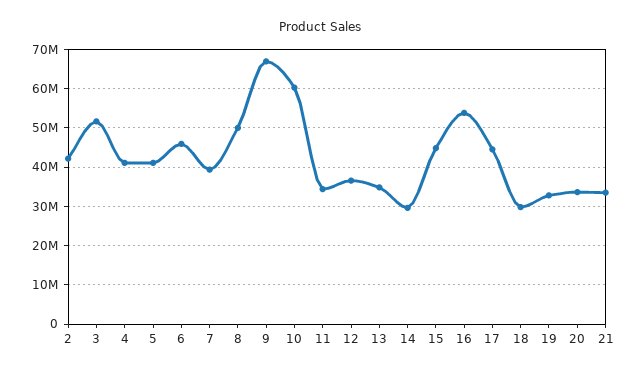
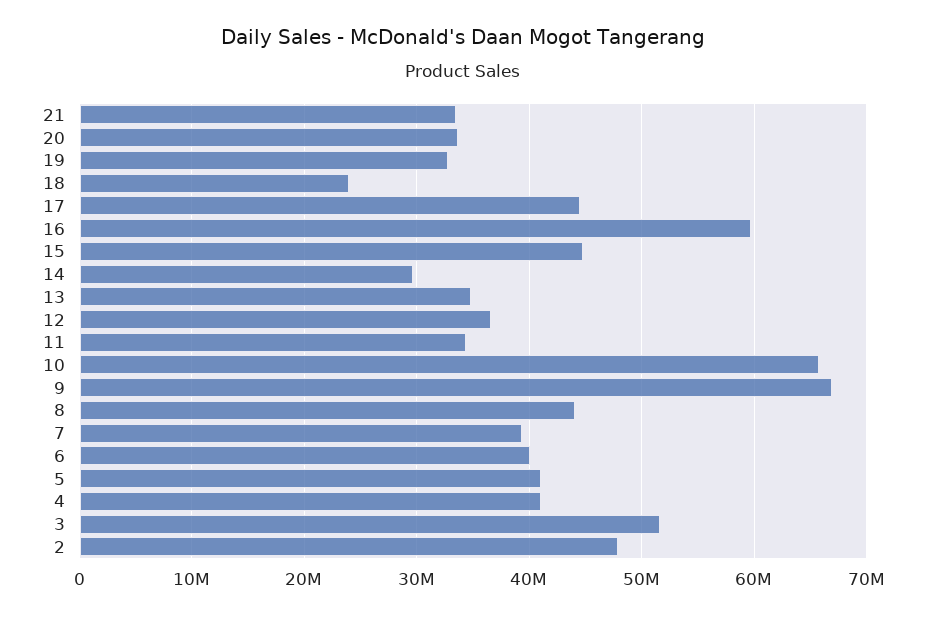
  {
-   "2": 42000000,
+   "2": 48000000,
    "3": 52000000,
    "4": 41000000,
    "5": 41000000,
-   "6": 46000000,
+   "6": 40000000,
    "7": 39000000,
-   "8": 50000000,
+   "8": 44000000,
    "9": 67000000,
-   "10": 60000000,
+   "10": 66000000,
    "11": 34000000,
    "12": 37000000,
    "13": 35000000,
    "14": 30000000,
    "15": 45000000,
-   "16": 54000000,
+   "16": 60000000,
    "17": 44000000,
-   "18": 30000000,
+   "18": 24000000,
    "19": 33000000,
    "20": 34000000,
    "21": 33000000
  }

